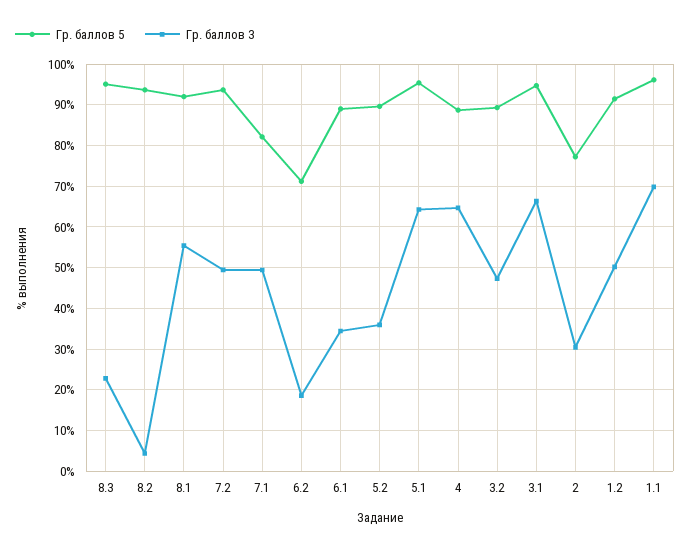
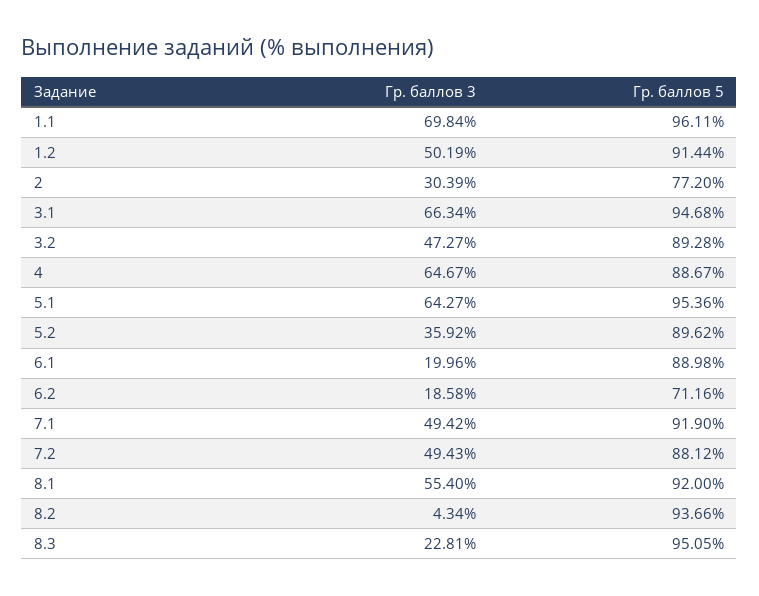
  {
    "Гр. баллов 5": {
      "8.3": 95.05,
      "8.2": 93.66,
      "8.1": 92,
-     "7.2": 94,
+     "7.2": 88.12,
-     "7.1": 82,
+     "7.1": 91.9,
      "6.2": 71.16,
      "6.1": 88.98,
      "5.2": 89.62,
      "5.1": 95.36,
      "4": 88.67,
      "3.2": 89.28,
      "3.1": 94.68,
      "2": 77.2,
      "1.2": 91.44,
      "1.1": 96.11
    },
    "Гр. баллов 3": {
      "8.3": 22.81,
      "8.2": 4.34,
      "8.1": 55.4,
      "7.2": 49.43,
      "7.1": 49.42,
      "6.2": 18.58,
-     "6.1": 34,
+     "6.1": 19.96,
      "5.2": 35.92,
      "5.1": 64.27,
      "4": 64.67,
      "3.2": 47.27,
      "3.1": 66.34,
      "2": 30.39,
      "1.2": 50.19,
      "1.1": 69.84
    }
  }

